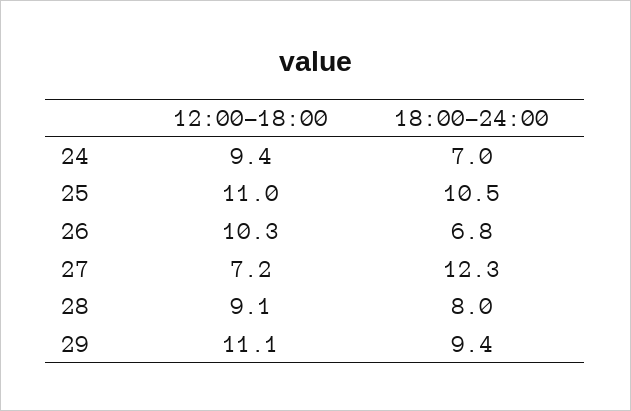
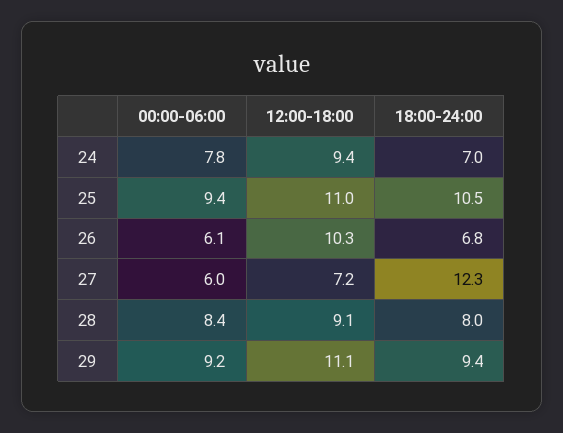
  {
    "12:00-18:00": {
      "24": 9.4,
      "25": 11,
      "26": 10.3,
      "27": 7.2,
      "28": 9.1,
      "29": 11.1
    },
    "18:00-24:00": {
      "24": 7,
      "25": 10.5,
      "26": 6.8,
      "27": 12.3,
      "28": 8,
      "29": 9.4
-   }
+   },
+   "00:00-06:00": {
+     "24": 7.8,
+     "25": 9.4,
+     "26": 6.1,
+     "27": 6,
+     "28": 8.4,
+     "29": 9.2
+   }
  }

